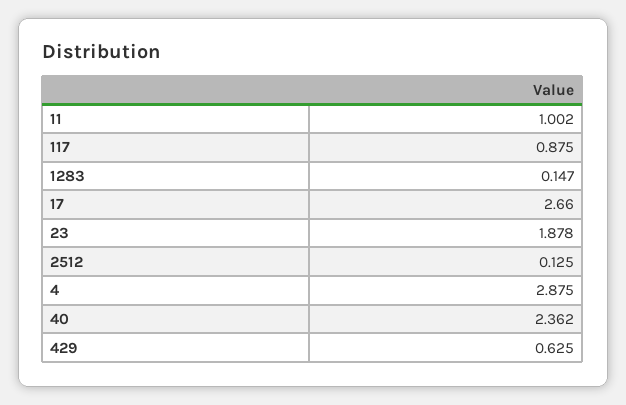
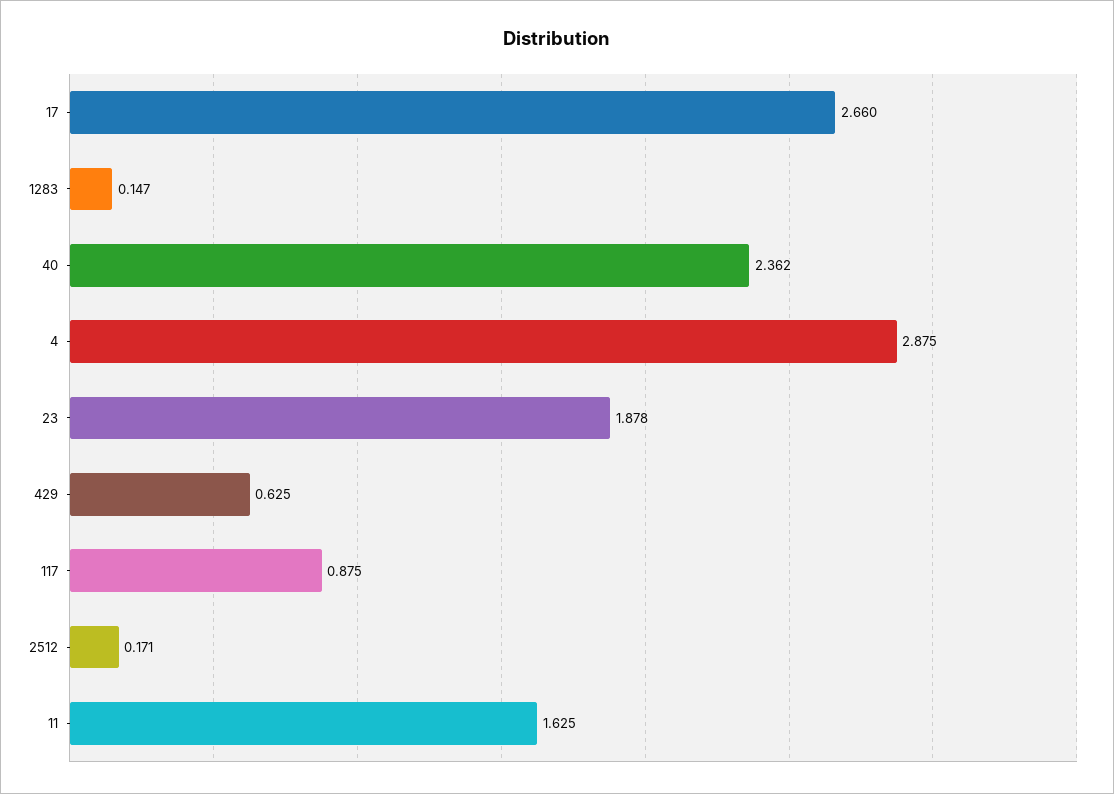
  {
-   "11": 1.002,
+   "11": 1.625,
    "117": 0.875,
    "1283": 0.147,
    "17": 2.66,
    "23": 1.878,
-   "2512": 0.125,
+   "2512": 0.171,
    "4": 2.875,
    "40": 2.362,
    "429": 0.625
  }

